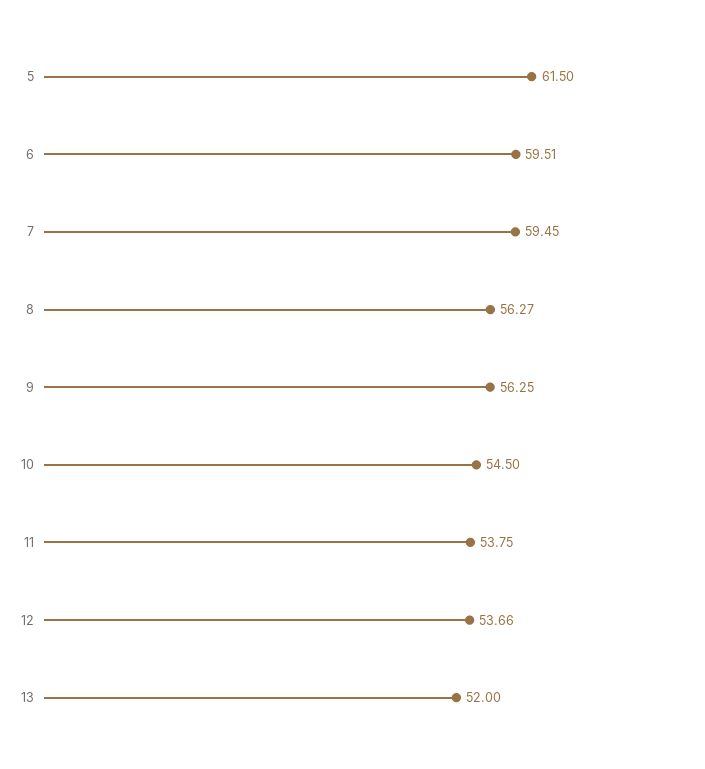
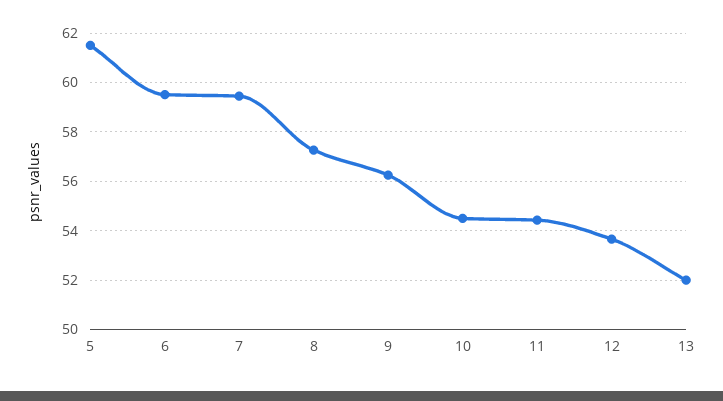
  {
    "5": 61.5,
    "6": 59.51,
    "7": 59.45,
-   "8": 56.27,
+   "8": 57.25,
    "9": 56.25,
    "10": 54.5,
-   "11": 53.75,
+   "11": 54.5,
    "12": 53.66,
    "13": 52
  }

